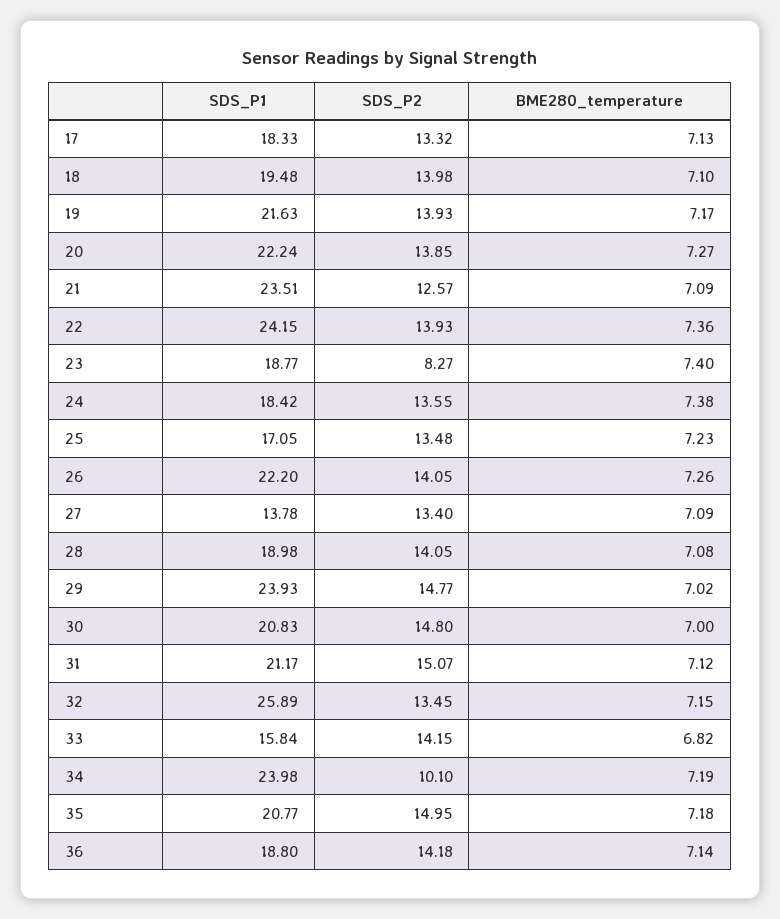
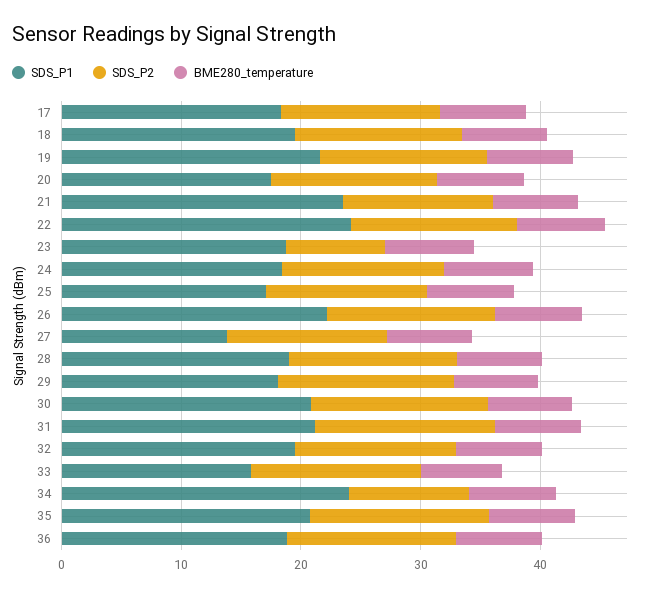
  {
    "SDS_P1": {
      "17": 18.33,
      "18": 19.48,
      "19": 21.63,
-     "20": 22.24,
+     "20": 18,
      "21": 23.51,
      "22": 24.15,
      "23": 18.77,
      "24": 18.42,
      "25": 17.05,
      "26": 22.2,
      "27": 13.78,
      "28": 18.98,
-     "29": 23.93,
+     "29": 18,
      "30": 20.83,
      "31": 21.17,
-     "32": 25.89,
+     "32": 20,
      "33": 15.84,
      "34": 23.98,
      "35": 20.77,
      "36": 18.8
    },
    "SDS_P2": {
      "17": 13.32,
      "18": 13.98,
      "19": 13.93,
      "20": 13.85,
      "21": 12.57,
      "22": 13.93,
      "23": 8.27,
      "24": 13.55,
      "25": 13.48,
      "26": 14.05,
      "27": 13.4,
      "28": 14.05,
      "29": 14.77,
      "30": 14.8,
      "31": 15.07,
      "32": 13.45,
      "33": 14.15,
      "34": 10.1,
      "35": 14.95,
      "36": 14.18
    },
    "BME280_temperature": {
      "17": 7.13,
      "18": 7.1,
      "19": 7.17,
      "20": 7.27,
      "21": 7.09,
      "22": 7.36,
      "23": 7.4,
      "24": 7.38,
      "25": 7.23,
      "26": 7.26,
      "27": 7.09,
      "28": 7.08,
      "29": 7.02,
      "30": 7,
      "31": 7.12,
      "32": 7.15,
      "33": 6.82,
      "34": 7.19,
      "35": 7.18,
      "36": 7.14
    }
  }

